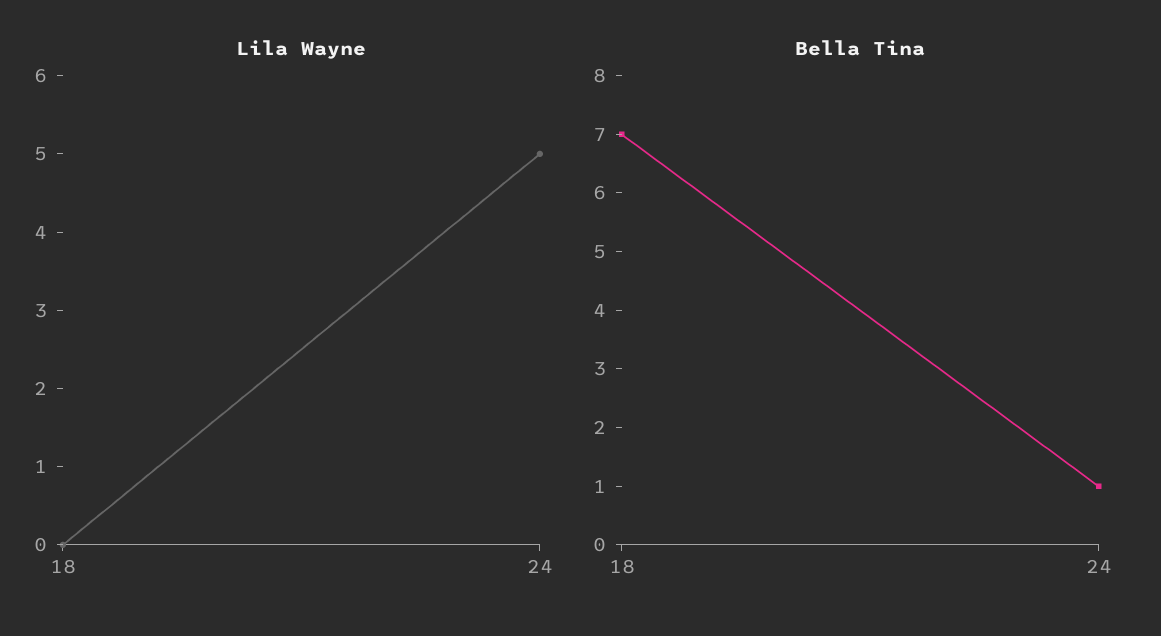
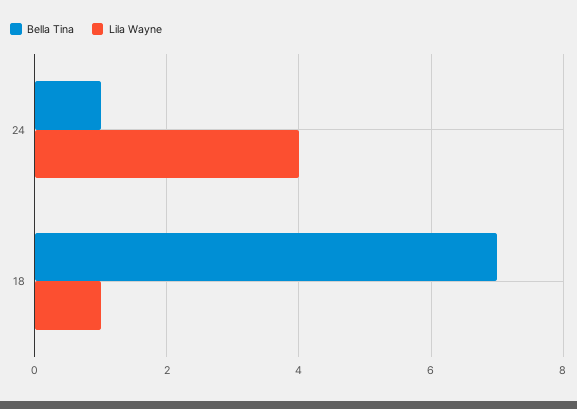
  {
    "Lila Wayne": {
-     "18": 0,
+     "18": 1,
-     "24": 5
+     "24": 4
    },
    "Bella Tina": {
      "18": 7,
      "24": 1
    }
  }

